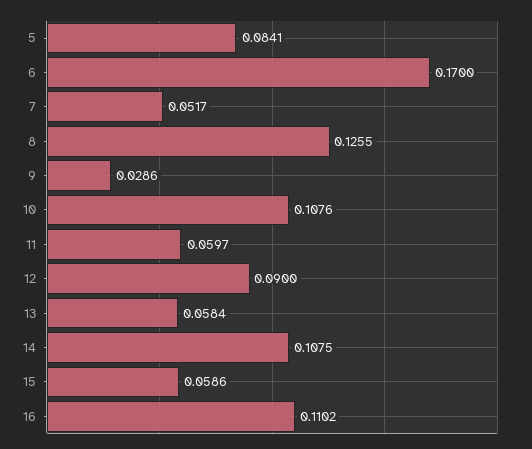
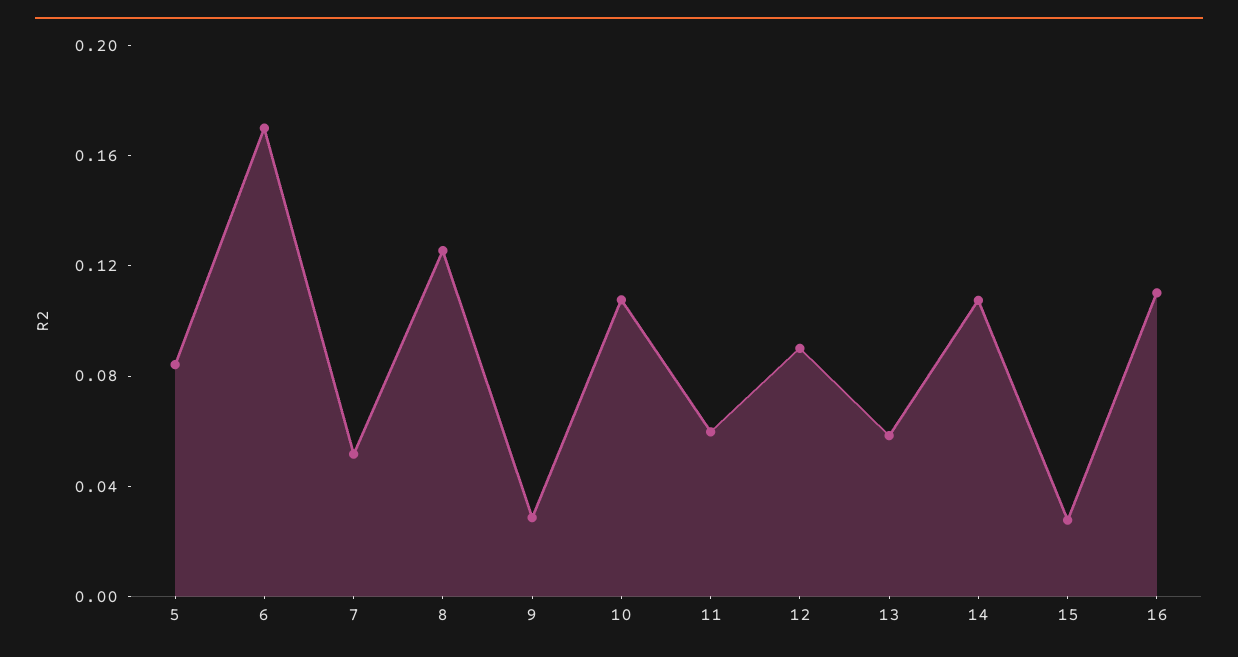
  {
    "5": 0.0841,
    "6": 0.17,
    "7": 0.0517,
    "8": 0.1255,
    "9": 0.0286,
    "10": 0.1076,
    "11": 0.0597,
    "12": 0.09,
    "13": 0.0584,
    "14": 0.1075,
-   "15": 0.0586,
+   "15": 0.03,
    "16": 0.1102
  }

